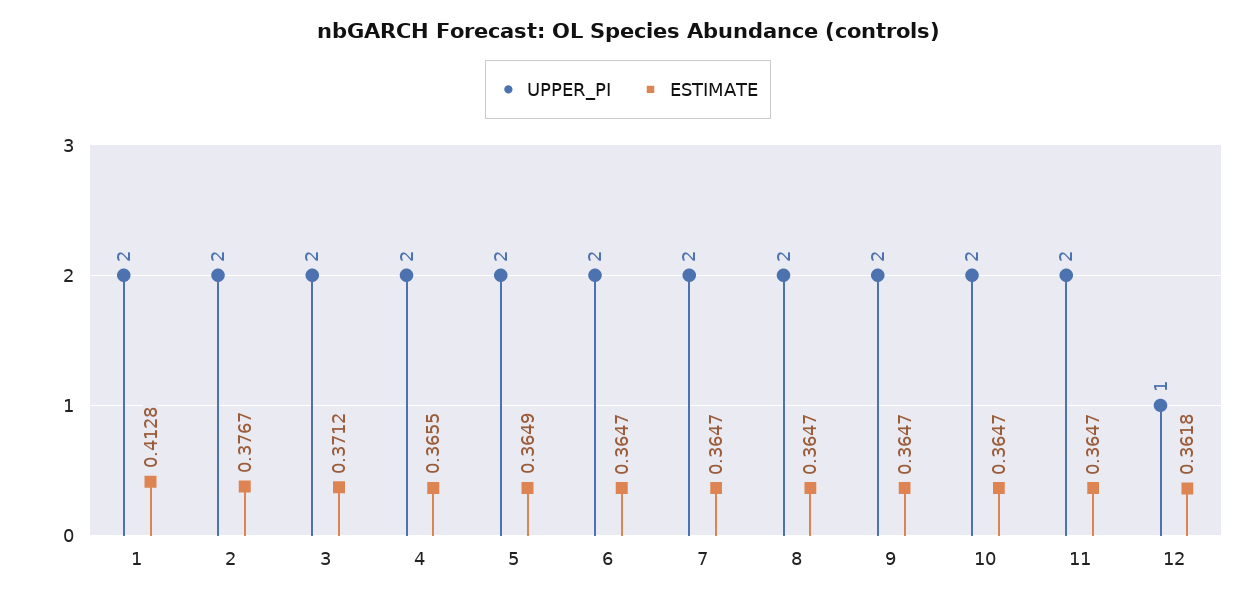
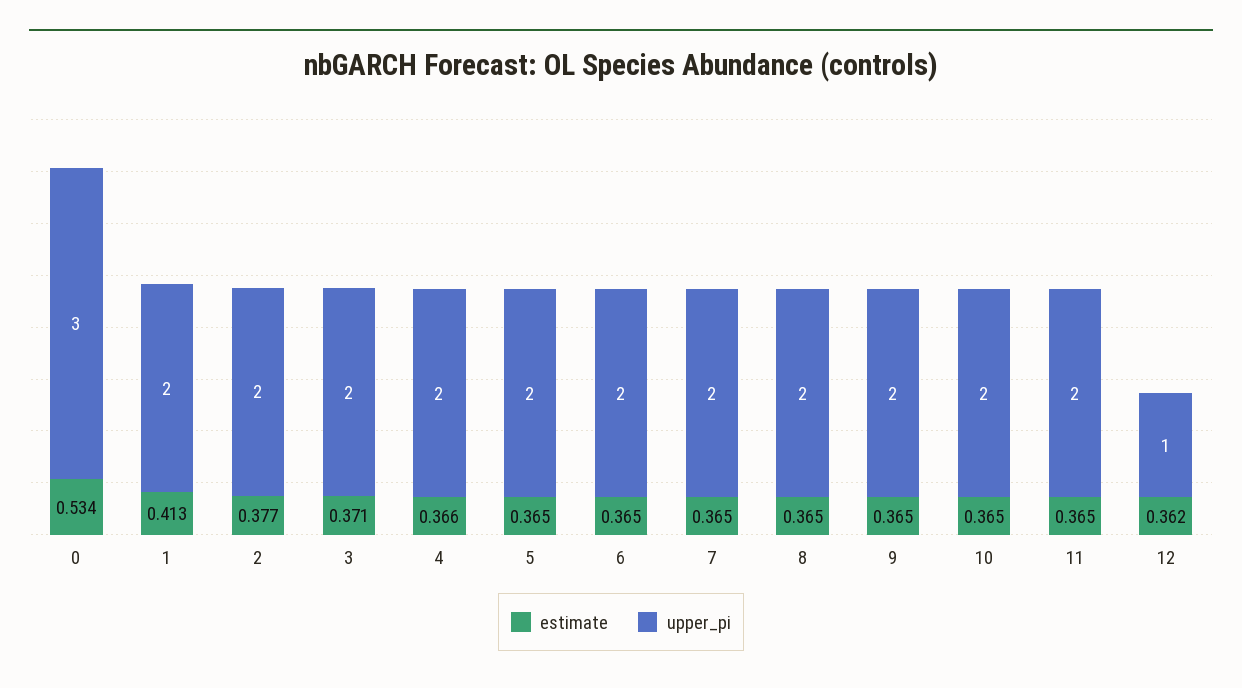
  {
    "UPPER_PI": {
      "1": 2,
      "2": 2,
      "3": 2,
      "4": 2,
      "5": 2,
      "6": 2,
      "7": 2,
      "8": 2,
      "9": 2,
      "10": 2,
      "11": 2,
-     "12": 1
+     "12": 1,
+     "0": 3
    },
    "ESTIMATE": {
      "1": 0.4128,
      "2": 0.3767,
      "3": 0.3712,
      "4": 0.3655,
      "5": 0.3649,
      "6": 0.3647,
      "7": 0.3647,
      "8": 0.3647,
      "9": 0.3647,
      "10": 0.3647,
      "11": 0.3647,
-     "12": 0.3618
+     "12": 0.3618,
+     "0": 0.534
    }
  }

